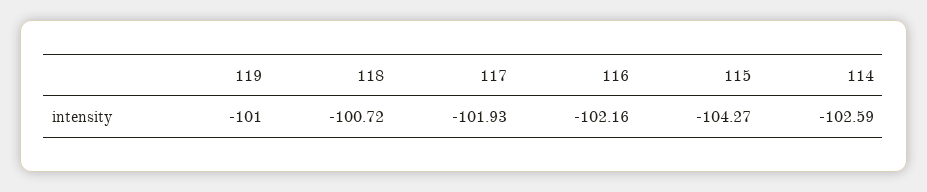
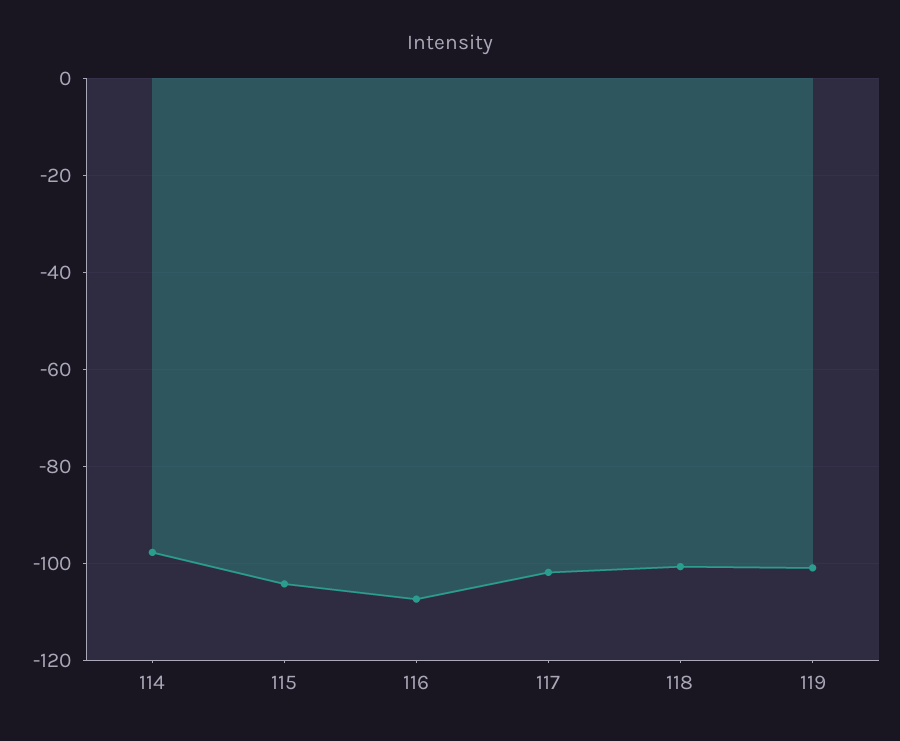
  {
    "119": -101,
    "118": -100.72,
    "117": -101.93,
-   "116": -102.16,
+   "116": -108,
    "115": -104.27,
-   "114": -102.59
+   "114": -98
  }

